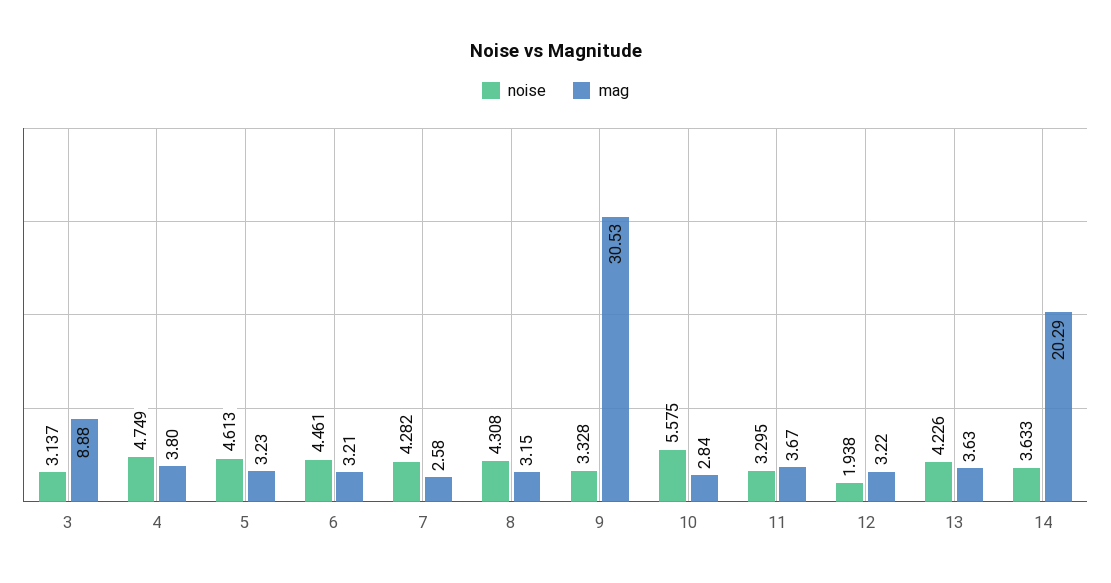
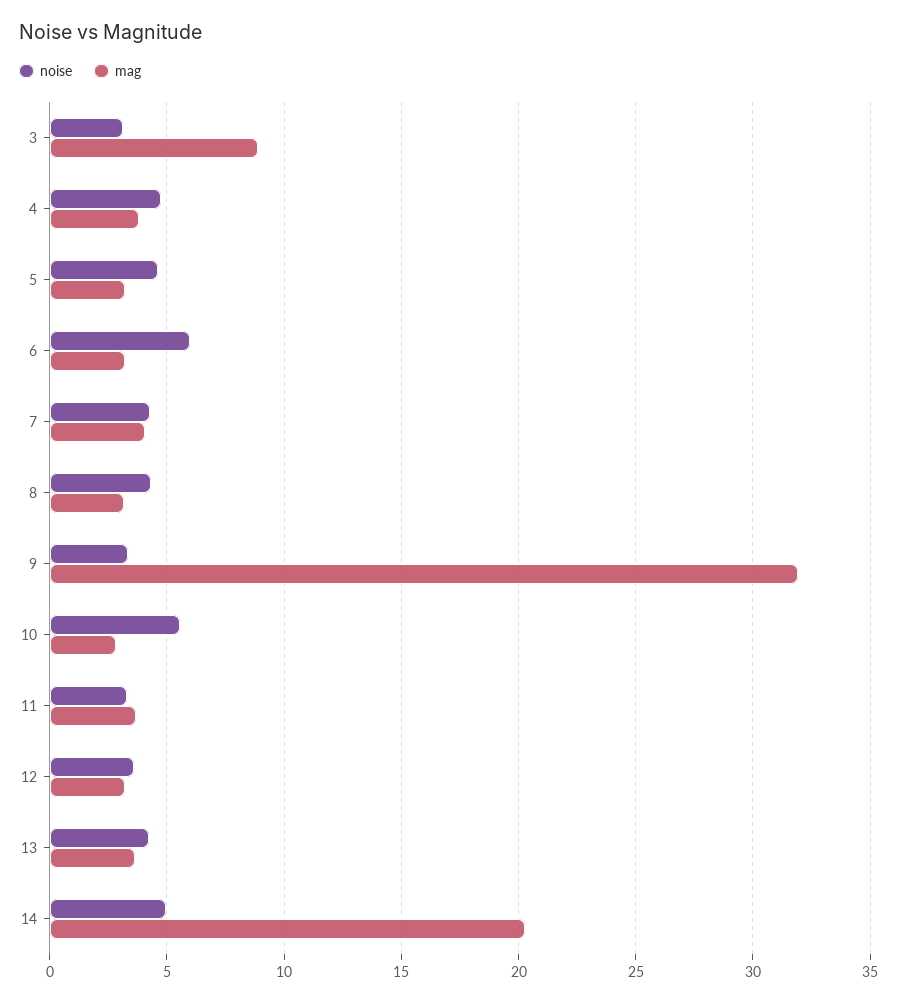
  {
    "noise": {
      "3": 3.137,
      "4": 4.749,
      "5": 4.613,
-     "6": 4.461,
+     "6": 6,
      "7": 4.282,
      "8": 4.308,
      "9": 3.328,
      "10": 5.575,
      "11": 3.295,
-     "12": 1.938,
+     "12": 3.5,
      "13": 4.226,
-     "14": 3.633
+     "14": 5
    },
    "mag": {
      "3": 8.88,
      "4": 3.8,
      "5": 3.23,
      "6": 3.21,
-     "7": 2.58,
+     "7": 4,
      "8": 3.15,
-     "9": 30.53,
+     "9": 32,
      "10": 2.84,
      "11": 3.67,
      "12": 3.22,
      "13": 3.63,
      "14": 20.29
    }
  }

